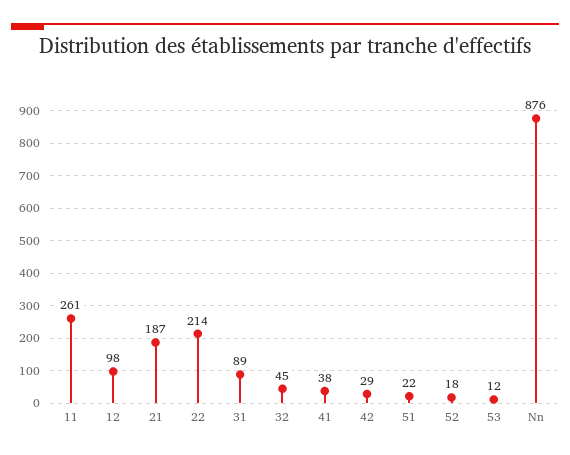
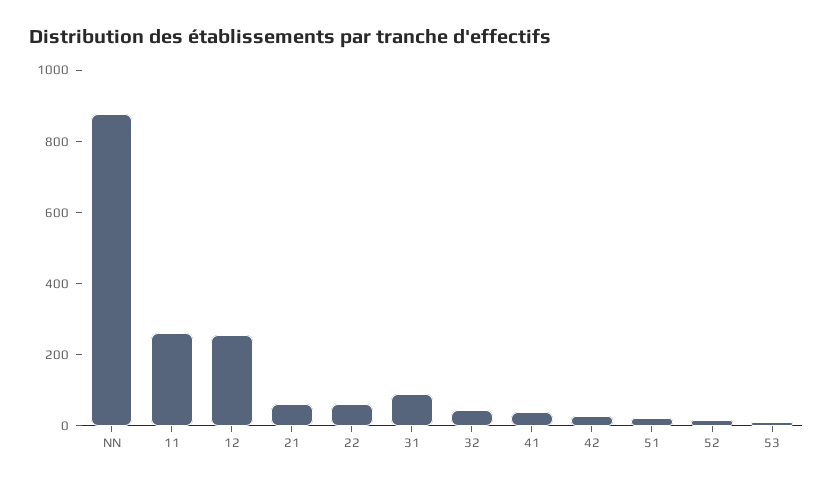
  {
    "11": 261,
-   "12": 98,
+   "12": 250,
-   "21": 187,
+   "21": 50,
-   "22": 214,
+   "22": 50,
    "31": 89,
    "32": 45,
    "41": 38,
    "42": 29,
    "51": 22,
    "52": 18,
    "53": 12,
    "Nn": 876
  }

